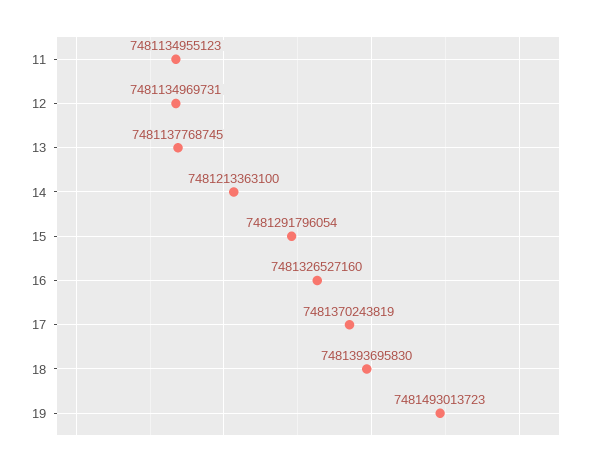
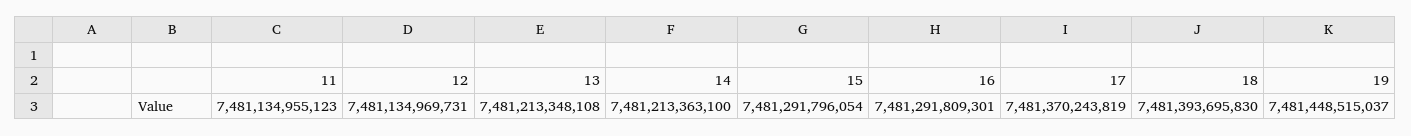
  {
    "11": 7481134955123,
    "12": 7481134969731,
-   "13": 7481137768745,
+   "13": 7481213348108,
    "14": 7481213363100,
    "15": 7481291796054,
-   "16": 7481326527160,
+   "16": 7481291809301,
    "17": 7481370243819,
    "18": 7481393695830,
-   "19": 7481493013723
+   "19": 7481448515037
  }

